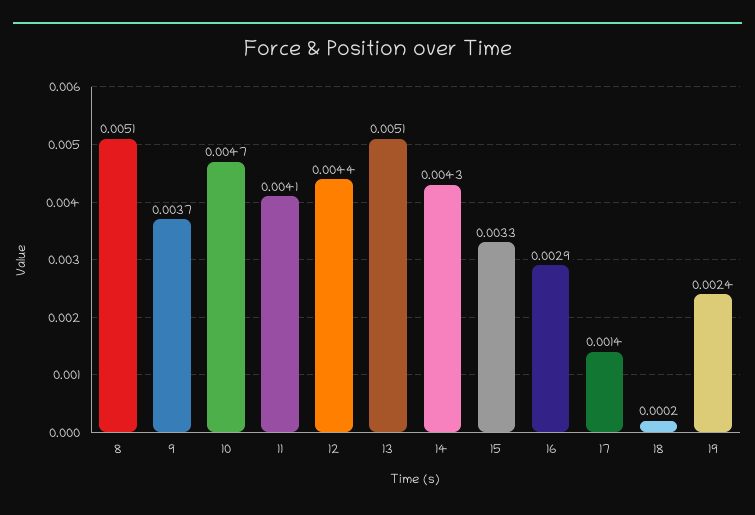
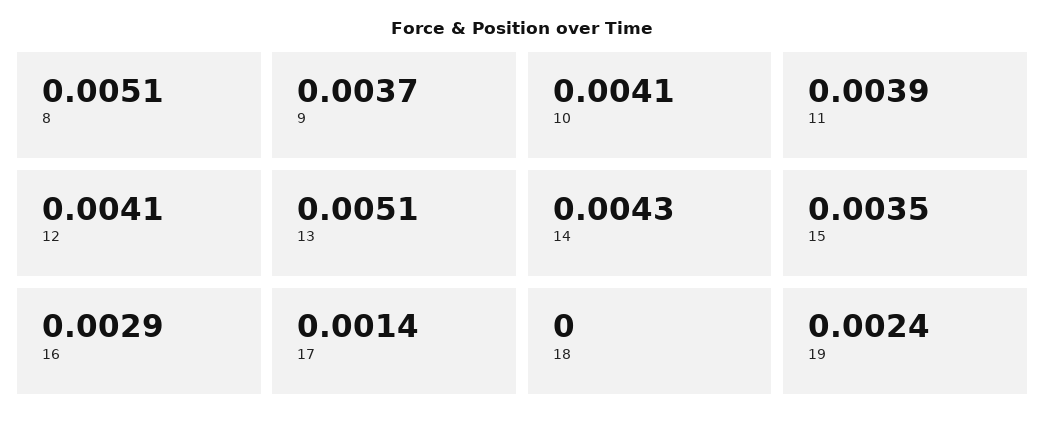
  {
    "8": 0.0051,
    "9": 0.0037,
-   "10": 0.0047,
+   "10": 0.0041,
-   "11": 0.0041,
+   "11": 0.0039,
-   "12": 0.0044,
+   "12": 0.0041,
    "13": 0.0051,
    "14": 0.0043,
-   "15": 0.0033,
+   "15": 0.0035,
    "16": 0.0029,
    "17": 0.0014,
-   "18": 0.0002,
+   "18": 0,
    "19": 0.0024
  }

